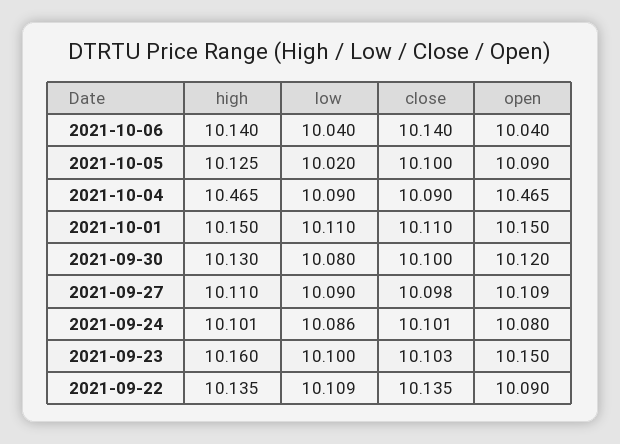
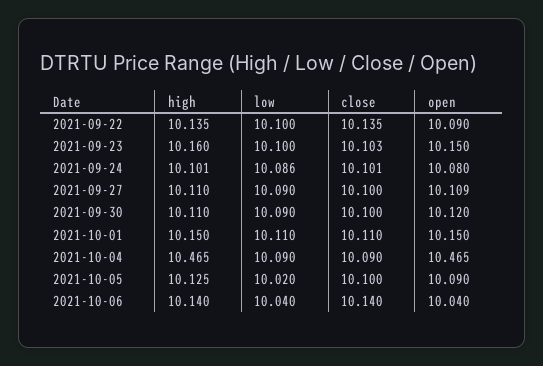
  {
    "high": {
      "2021-10-06": 10.14,
      "2021-10-05": 10.125,
      "2021-10-04": 10.465,
      "2021-10-01": 10.15,
-     "2021-09-30": 10.13,
+     "2021-09-30": 10.11,
      "2021-09-27": 10.11,
      "2021-09-24": 10.101,
      "2021-09-23": 10.16,
      "2021-09-22": 10.135
    },
    "low": {
      "2021-10-06": 10.04,
      "2021-10-05": 10.02,
      "2021-10-04": 10.09,
      "2021-10-01": 10.11,
-     "2021-09-30": 10.08,
+     "2021-09-30": 10.09,
      "2021-09-27": 10.09,
      "2021-09-24": 10.086,
      "2021-09-23": 10.1,
-     "2021-09-22": 10.109
+     "2021-09-22": 10.1
    },
    "close": {
      "2021-10-06": 10.14,
      "2021-10-05": 10.1,
      "2021-10-04": 10.09,
      "2021-10-01": 10.11,
      "2021-09-30": 10.1,
-     "2021-09-27": 10.098,
+     "2021-09-27": 10.1,
      "2021-09-24": 10.101,
      "2021-09-23": 10.103,
      "2021-09-22": 10.135
    },
    "open": {
      "2021-10-06": 10.04,
      "2021-10-05": 10.09,
      "2021-10-04": 10.465,
      "2021-10-01": 10.15,
      "2021-09-30": 10.12,
      "2021-09-27": 10.109,
      "2021-09-24": 10.08,
      "2021-09-23": 10.15,
      "2021-09-22": 10.09
    }
  }

